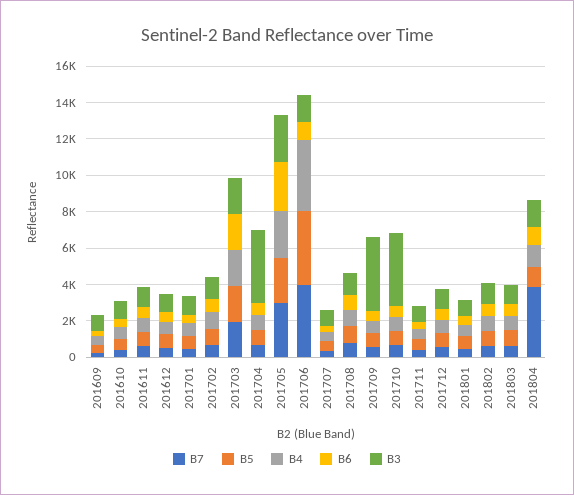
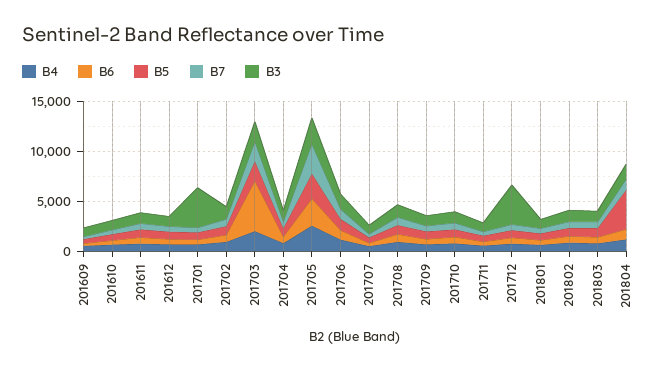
  {
    "B7": {
      "201609": 0,
      "201610": 500,
      "201611": 500,
      "201612": 500,
      "201701": 500,
      "201702": 500,
      "201703": 2000,
      "201704": 500,
      "201705": 3000,
-     "201706": 4000,
+     "201706": 1000,
      "201707": 500,
      "201708": 1000,
      "201709": 500,
      "201710": 500,
      "201711": 500,
      "201712": 500,
      "201801": 500,
      "201802": 500,
      "201803": 500,
-     "201804": 4000
+     "201804": 1000
    },
    "B5": {
      "201609": 500,
      "201610": 500,
      "201611": 1000,
      "201612": 500,
      "201701": 500,
      "201702": 1000,
      "201703": 2000,
      "201704": 1000,
      "201705": 2500,
-     "201706": 4000,
+     "201706": 1000,
      "201707": 500,
      "201708": 1000,
      "201709": 1000,
      "201710": 1000,
      "201711": 500,
      "201712": 500,
      "201801": 500,
      "201802": 1000,
      "201803": 1000,
-     "201804": 1000
+     "201804": 4000
    },
    "B4": {
      "201609": 500,
      "201610": 500,
      "201611": 1000,
      "201612": 500,
      "201701": 500,
      "201702": 1000,
      "201703": 2000,
      "201704": 1000,
      "201705": 2500,
-     "201706": 4000,
+     "201706": 1000,
      "201707": 500,
      "201708": 1000,
      "201709": 500,
      "201710": 1000,
      "201711": 500,
      "201712": 500,
      "201801": 500,
      "201802": 1000,
      "201803": 1000,
      "201804": 1000
    },
    "B6": {
      "201609": 500,
      "201610": 500,
      "201611": 500,
      "201612": 500,
      "201701": 500,
      "201702": 500,
-     "201703": 2000,
+     "201703": 5000,
      "201704": 500,
      "201705": 2500,
      "201706": 1000,
      "201707": 500,
      "201708": 1000,
      "201709": 500,
      "201710": 500,
      "201711": 500,
      "201712": 500,
      "201801": 500,
      "201802": 500,
      "201803": 500,
      "201804": 1000
    },
    "B3": {
      "201609": 1000,
      "201610": 1000,
      "201611": 1000,
      "201612": 1000,
-     "201701": 1000,
+     "201701": 4000,
      "201702": 1000,
      "201703": 2000,
-     "201704": 4000,
+     "201704": 1000,
      "201705": 2500,
      "201706": 1500,
      "201707": 1000,
      "201708": 1000,
-     "201709": 4000,
+     "201709": 1000,
-     "201710": 4000,
+     "201710": 1000,
      "201711": 1000,
-     "201712": 1000,
+     "201712": 4000,
      "201801": 1000,
      "201802": 1000,
      "201803": 1000,
      "201804": 1500
    }
  }

